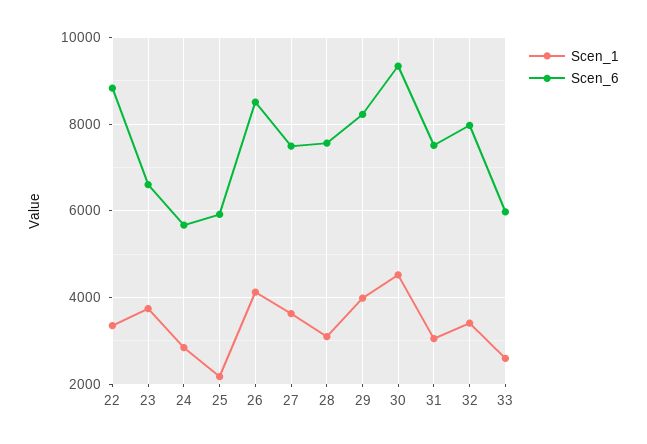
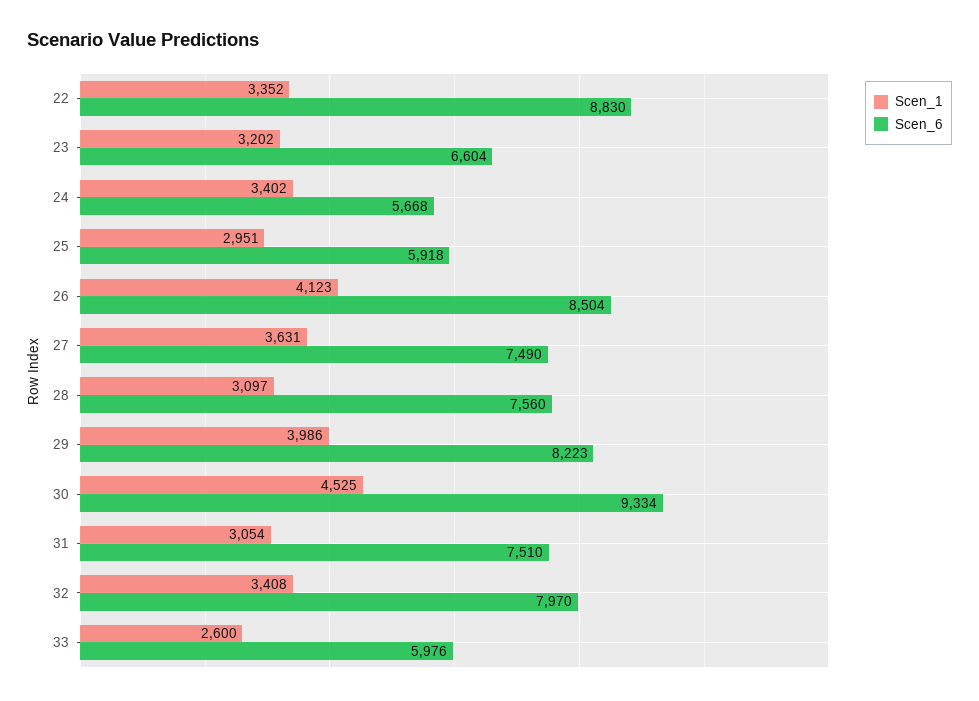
  {
    "Scen_1": {
      "22": 3352,
-     "23": 3800,
+     "23": 3202,
-     "24": 2800,
+     "24": 3402,
-     "25": 2200,
+     "25": 2951,
      "26": 4123,
      "27": 3631,
      "28": 3097,
      "29": 3986,
      "30": 4525,
      "31": 3054,
      "32": 3408,
      "33": 2600
    },
    "Scen_6": {
      "22": 8830,
      "23": 6604,
      "24": 5668,
      "25": 5918,
      "26": 8504,
      "27": 7490,
      "28": 7560,
      "29": 8223,
      "30": 9334,
      "31": 7510,
      "32": 7970,
      "33": 5976
    }
  }

